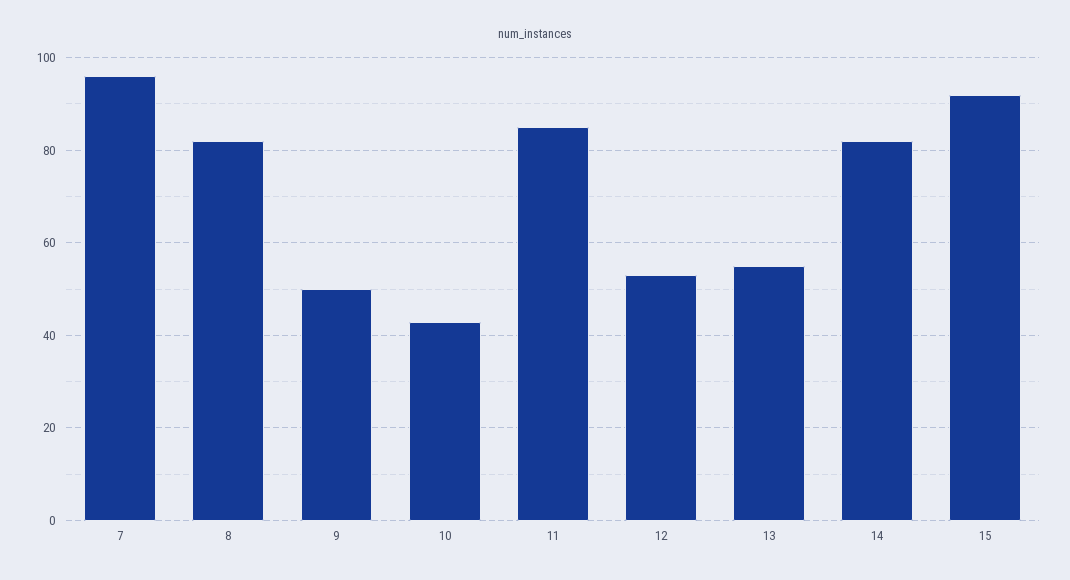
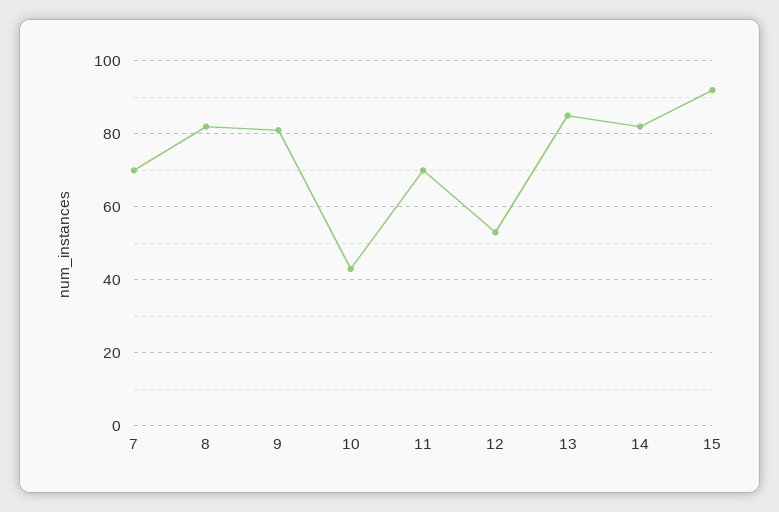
  {
-   "7": 95,
+   "7": 70,
    "8": 80,
-   "9": 50,
+   "9": 80,
    "10": 45,
-   "11": 85,
+   "11": 70,
    "12": 55,
-   "13": 55,
+   "13": 85,
    "14": 80,
    "15": 90
  }

